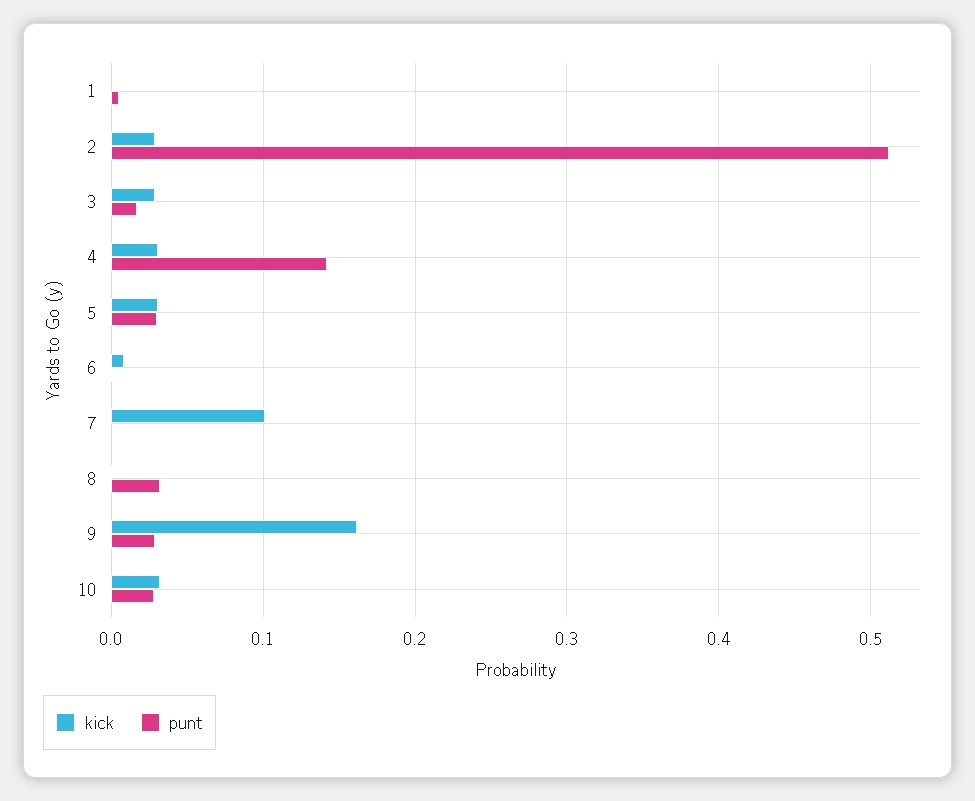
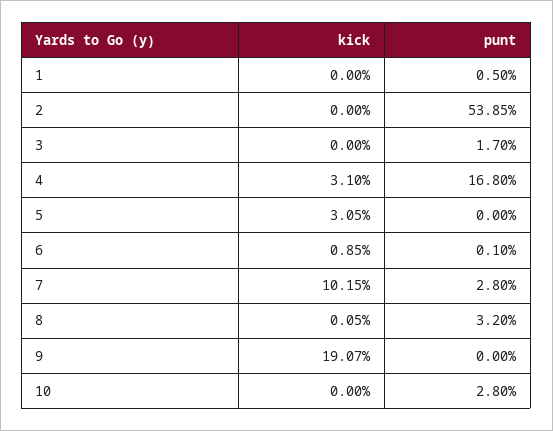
  {
    "kick": {
      "1": 0,
-     "2": 0.03,
+     "2": 0,
-     "3": 0.03,
+     "3": 0,
      "4": 0.031,
      "5": 0.0305,
      "6": 0.0085,
      "7": 0.1015,
      "8": 0.0005,
-     "9": 0.16,
+     "9": 0.1907,
-     "10": 0.03
+     "10": 0
    },
    "punt": {
      "1": 0.005,
-     "2": 0.51,
+     "2": 0.5385,
      "3": 0.017,
-     "4": 0.14,
+     "4": 0.168,
-     "5": 0.03,
+     "5": 0,
      "6": 0.001,
-     "7": 0,
+     "7": 0.028,
      "8": 0.032,
-     "9": 0.03,
+     "9": 0,
      "10": 0.028
    }
  }

